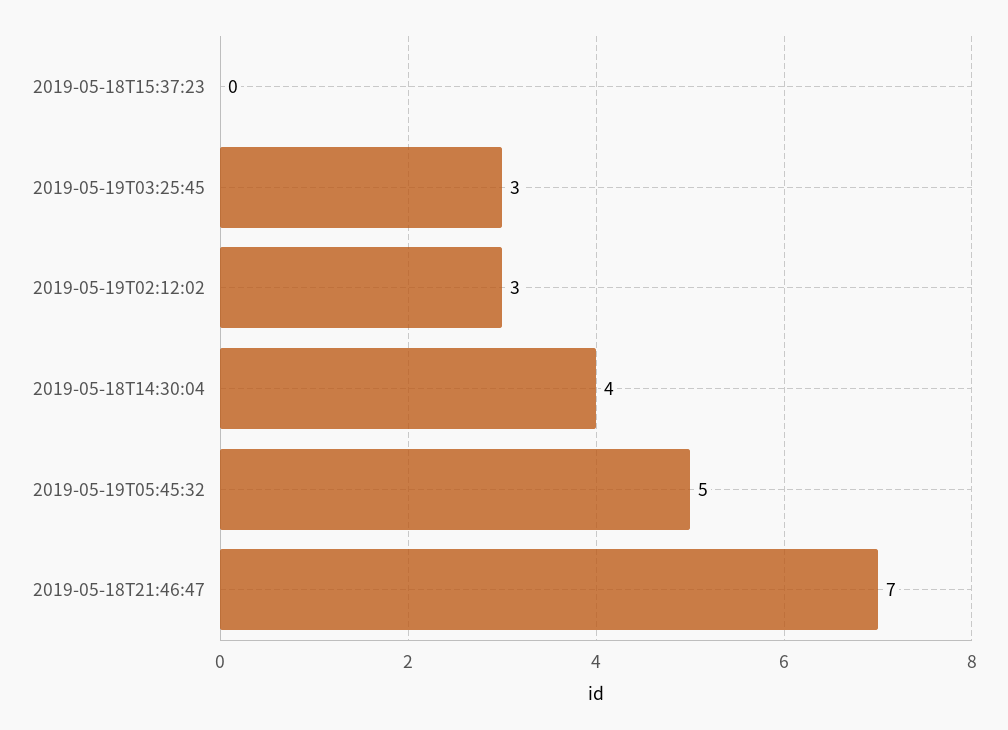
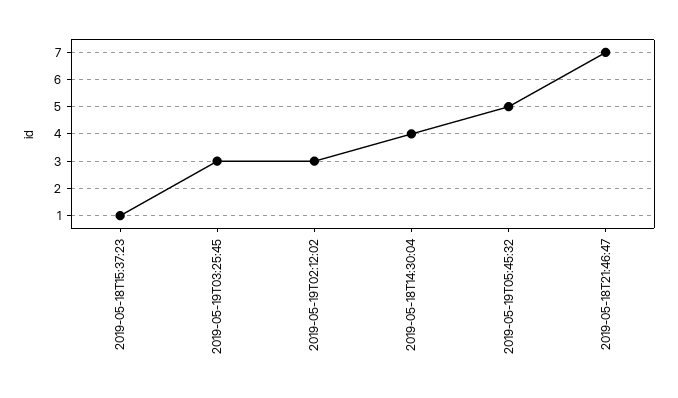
  {
-   "2019-05-18T15:37:23": 0,
+   "2019-05-18T15:37:23": 1,
    "2019-05-19T03:25:45": 3,
    "2019-05-19T02:12:02": 3,
    "2019-05-18T14:30:04": 4,
    "2019-05-19T05:45:32": 5,
    "2019-05-18T21:46:47": 7
  }

